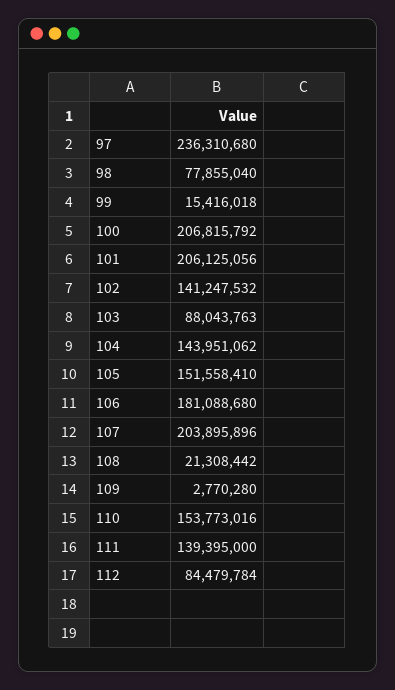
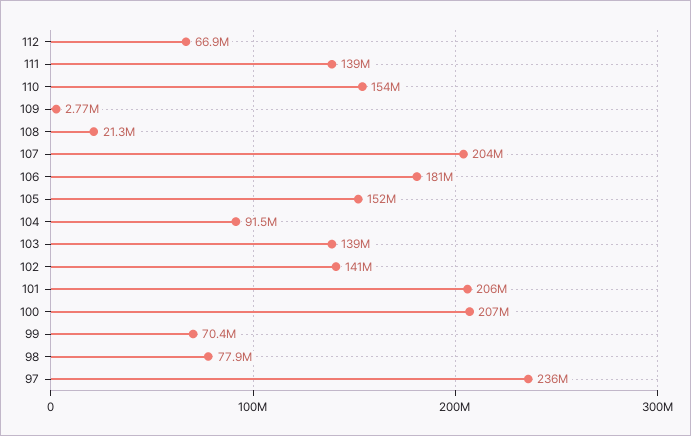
  {
    "97": 236310680,
    "98": 77855040,
-   "99": 15416018,
+   "99": 70400000,
    "100": 206815792,
    "101": 206125056,
    "102": 141247532,
-   "103": 88043763,
+   "103": 139000000,
-   "104": 143951062,
+   "104": 91500000,
    "105": 151558410,
    "106": 181088680,
    "107": 203895896,
    "108": 21308442,
    "109": 2770280,
    "110": 153773016,
    "111": 139395000,
-   "112": 84479784
+   "112": 66900000
  }

